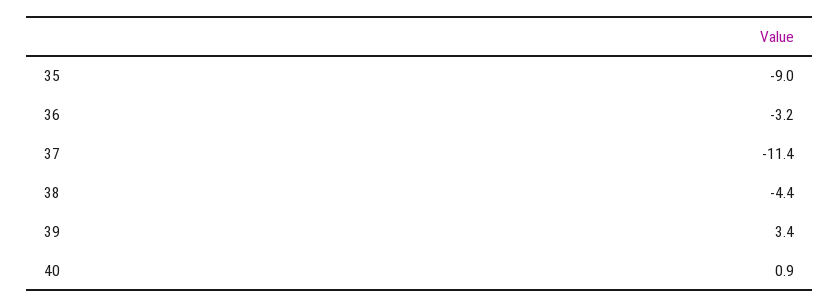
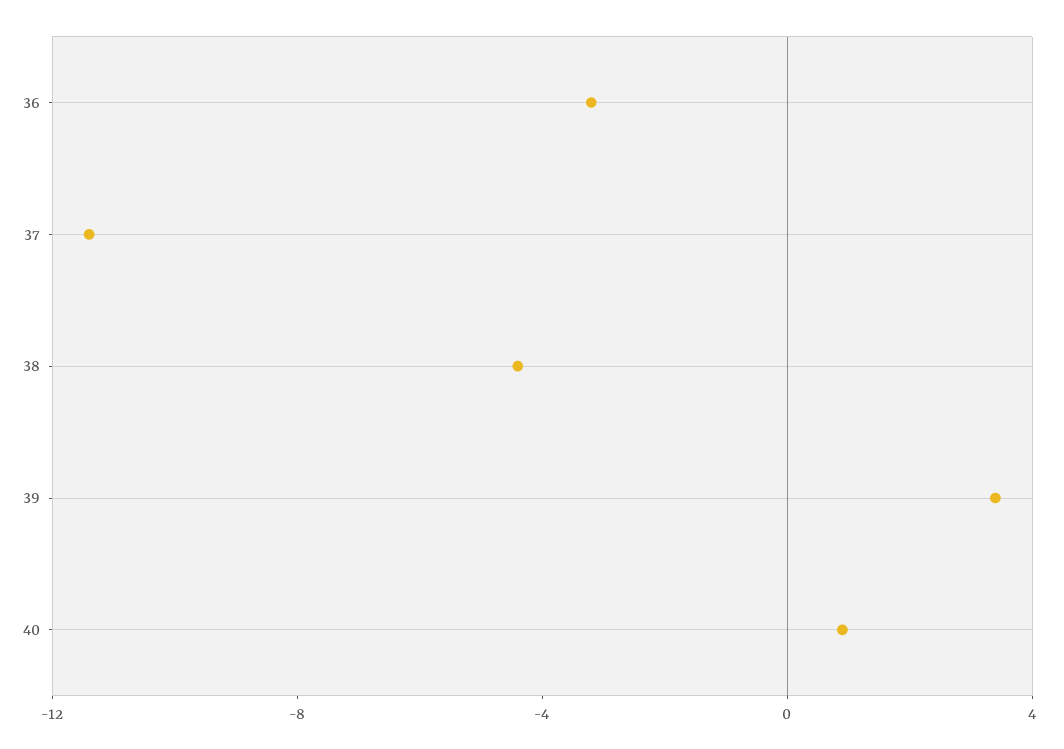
  {
-   "35": -9,
    "36": -3.2,
    "37": -11.4,
    "38": -4.4,
    "39": 3.4,
    "40": 0.9
  }

